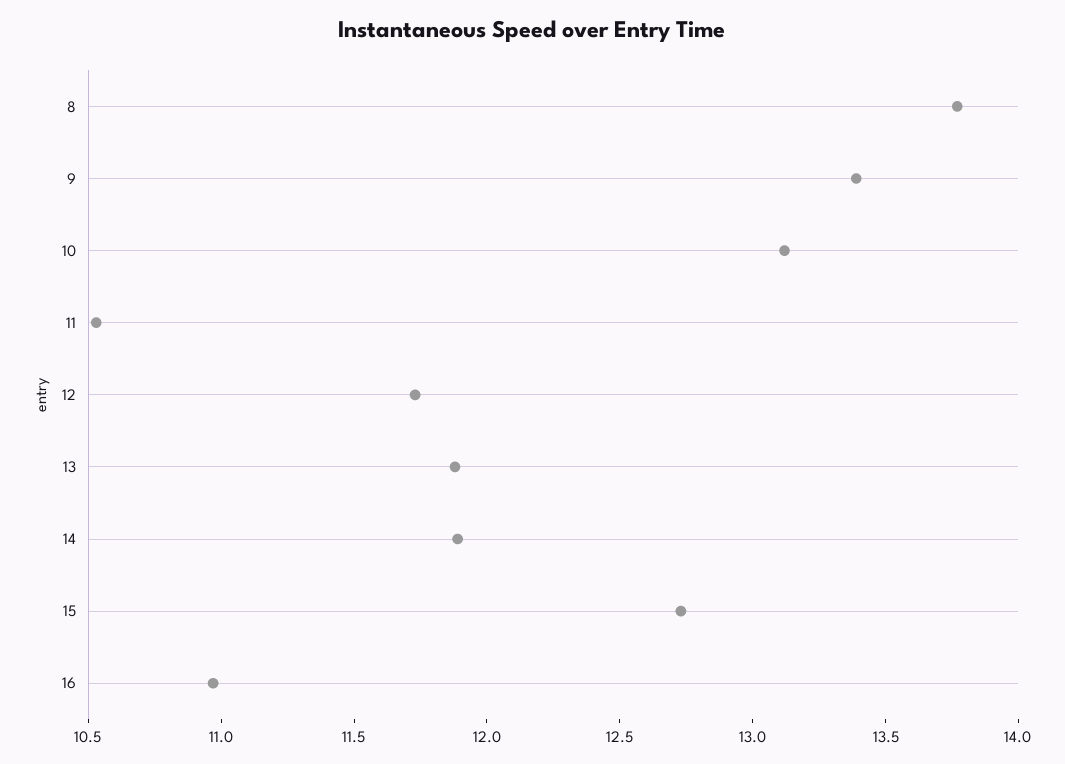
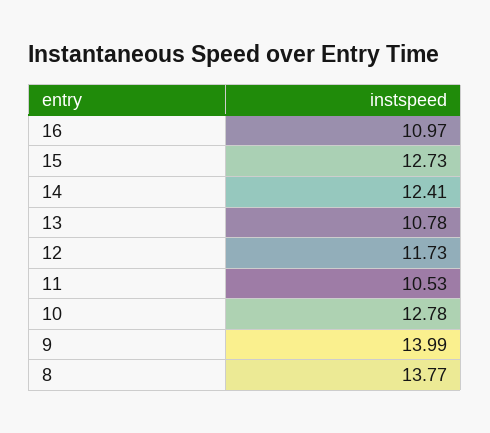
  {
    "8": 13.77,
-   "9": 13.4,
+   "9": 13.99,
-   "10": 13.1,
+   "10": 12.78,
    "11": 10.53,
    "12": 11.73,
-   "13": 11.9,
+   "13": 10.78,
-   "14": 11.9,
+   "14": 12.41,
    "15": 12.73,
    "16": 10.97
  }

